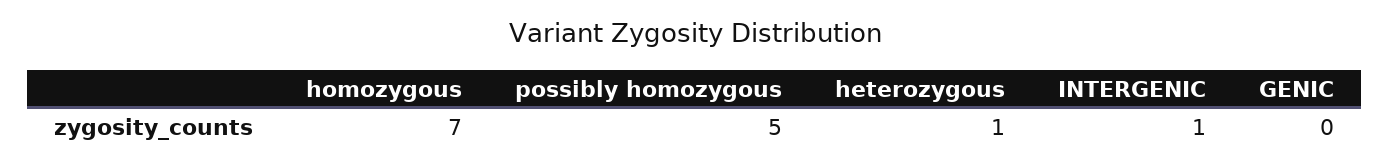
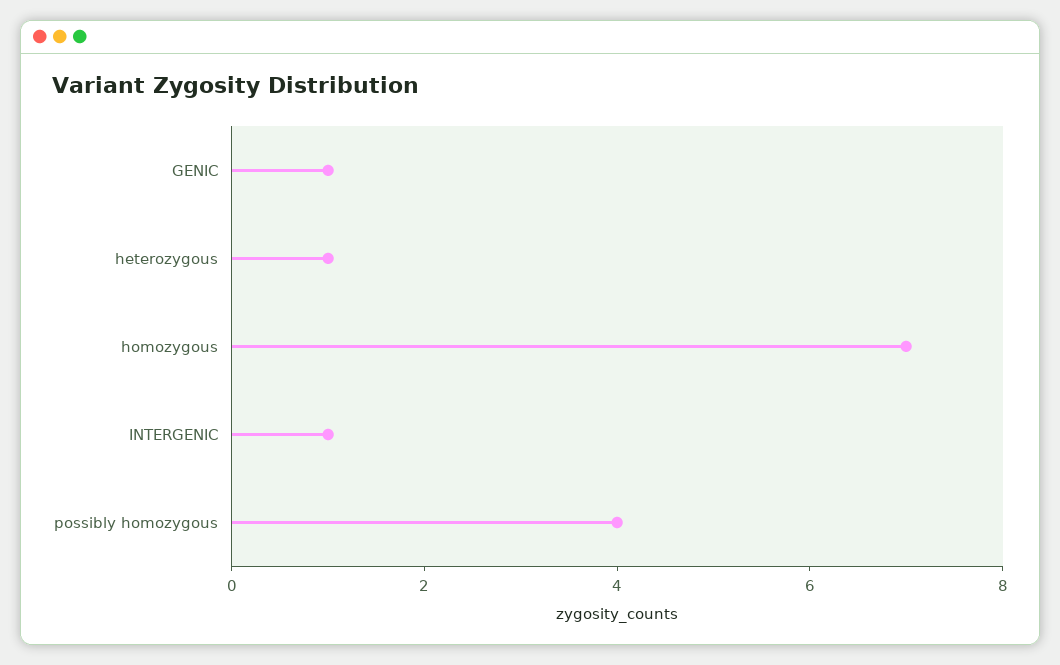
  {
    "homozygous": 7,
-   "possibly homozygous": 5,
+   "possibly homozygous": 4,
    "heterozygous": 1,
    "INTERGENIC": 1,
-   "GENIC": 0
+   "GENIC": 1
  }

